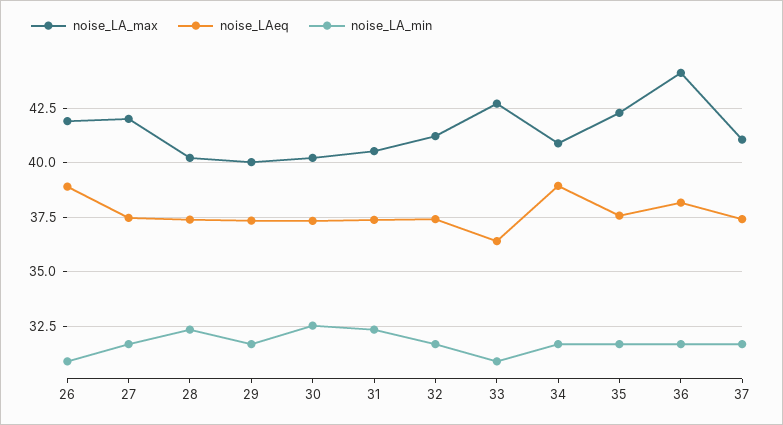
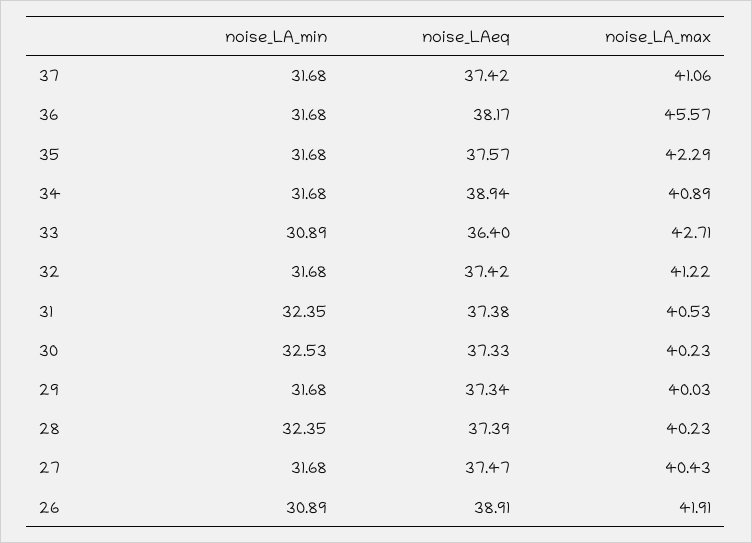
  {
    "noise_LA_max": {
      "26": 41.91,
-     "27": 42,
+     "27": 40.43,
      "28": 40.23,
      "29": 40.03,
      "30": 40.23,
      "31": 40.53,
      "32": 41.22,
      "33": 42.71,
      "34": 40.89,
      "35": 42.29,
-     "36": 44,
+     "36": 45.57,
      "37": 41.06
    },
    "noise_LAeq": {
      "26": 38.91,
      "27": 37.47,
      "28": 37.39,
      "29": 37.34,
      "30": 37.33,
      "31": 37.38,
      "32": 37.42,
      "33": 36.4,
      "34": 38.94,
      "35": 37.57,
      "36": 38.17,
      "37": 37.42
    },
    "noise_LA_min": {
      "26": 30.89,
      "27": 31.68,
      "28": 32.35,
      "29": 31.68,
      "30": 32.53,
      "31": 32.35,
      "32": 31.68,
      "33": 30.89,
      "34": 31.68,
      "35": 31.68,
      "36": 31.68,
      "37": 31.68
    }
  }

